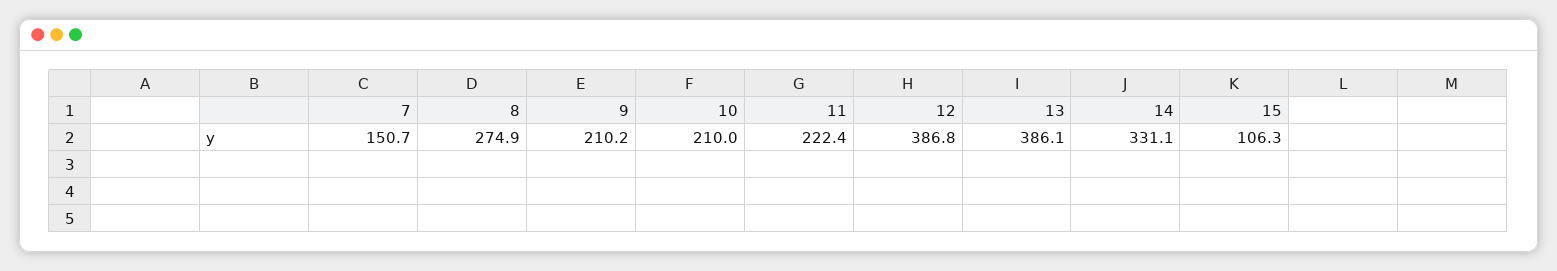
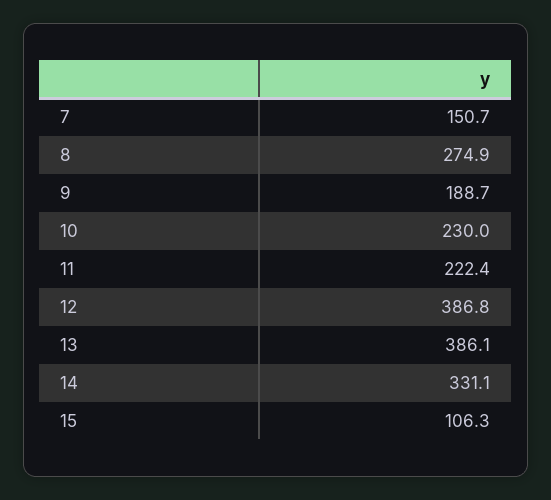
  {
    "7": 150.7,
    "8": 274.9,
-   "9": 210.2,
+   "9": 188.7,
-   "10": 210,
+   "10": 230,
    "11": 222.4,
    "12": 386.8,
    "13": 386.1,
    "14": 331.1,
    "15": 106.3
  }

